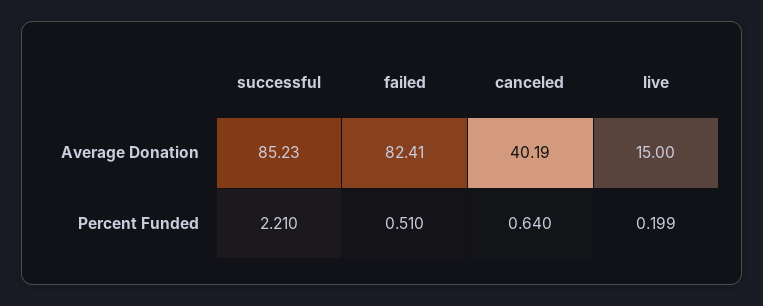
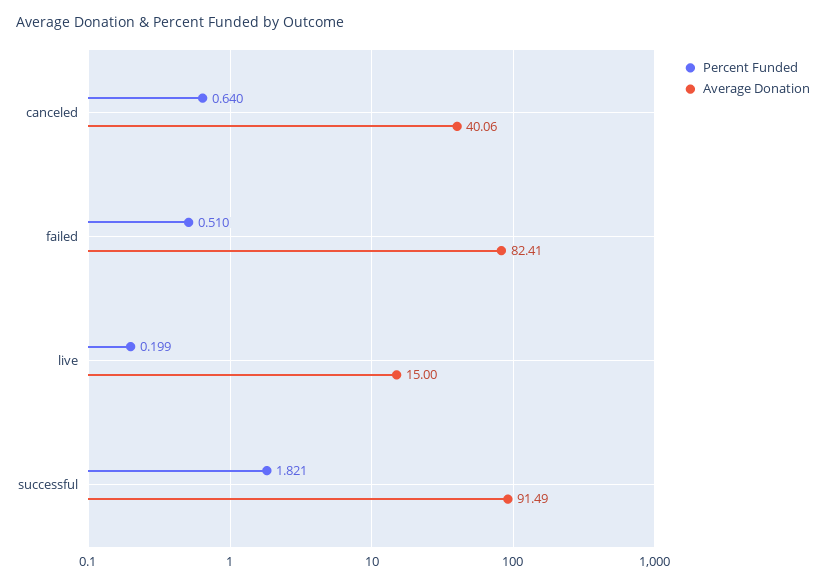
  {
    "Average Donation": {
-     "successful": 85.23,
+     "successful": 91.49,
      "failed": 82.41,
-     "canceled": 40.19,
+     "canceled": 40.06,
      "live": 15
    },
    "Percent Funded": {
-     "successful": 2.21,
+     "successful": 1.821,
      "failed": 0.51,
      "canceled": 0.64,
      "live": 0.199
    }
  }

